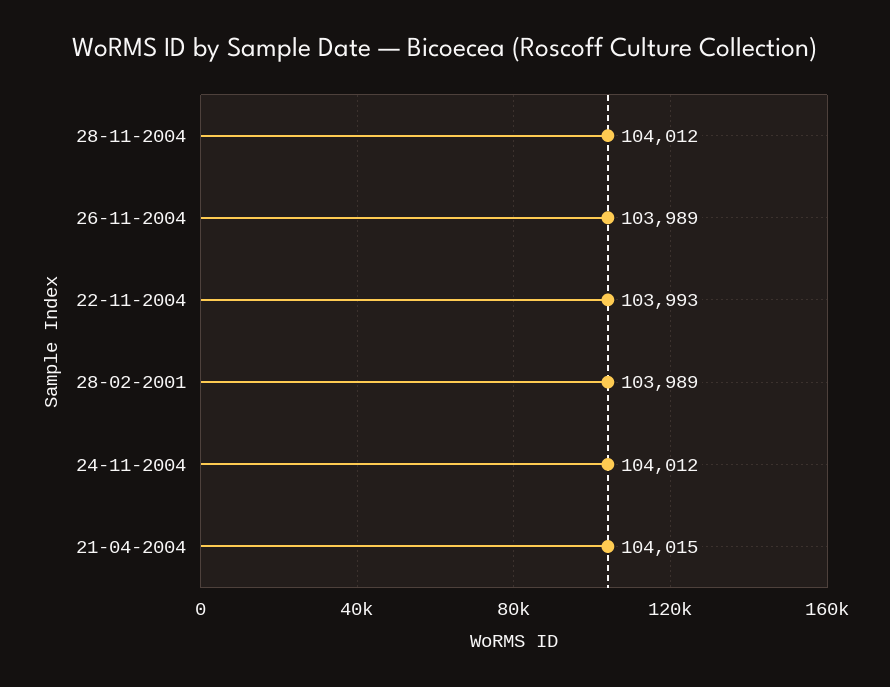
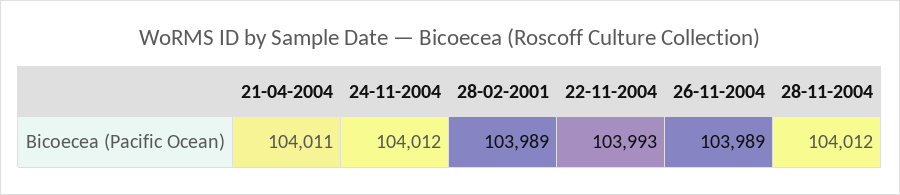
  {
    "28-11-2004": 104012,
    "26-11-2004": 103989,
    "22-11-2004": 103993,
    "28-02-2001": 103989,
    "24-11-2004": 104012,
-   "21-04-2004": 104015
+   "21-04-2004": 104011
  }

